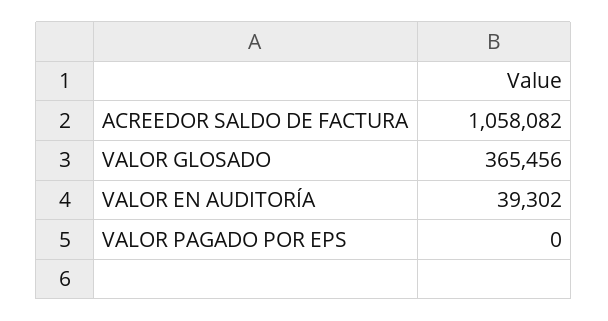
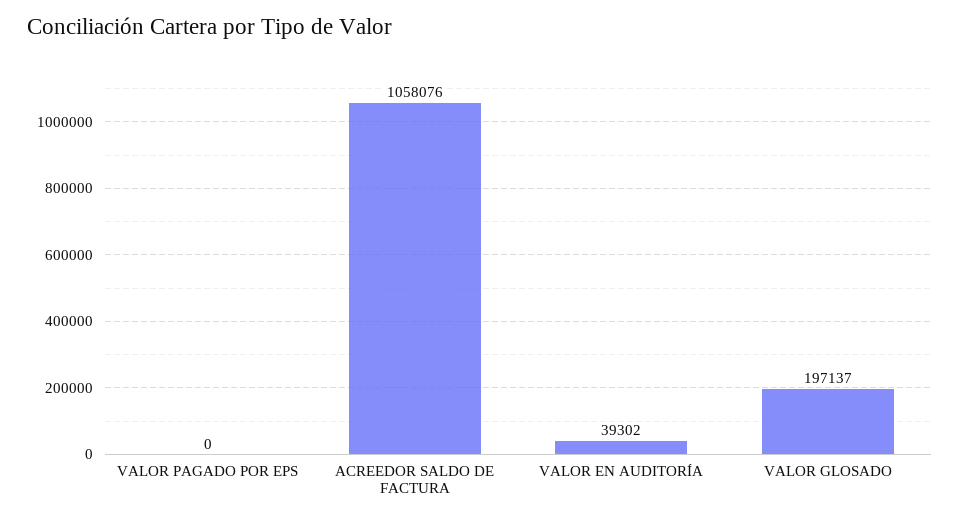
  {
-   "ACREEDOR SALDO DE FACTURA": 1058082,
+   "ACREEDOR SALDO DE FACTURA": 1058076,
-   "VALOR GLOSADO": 365456,
+   "VALOR GLOSADO": 197137,
    "VALOR EN AUDITORÍA": 39302,
    "VALOR PAGADO POR EPS": 0
  }

